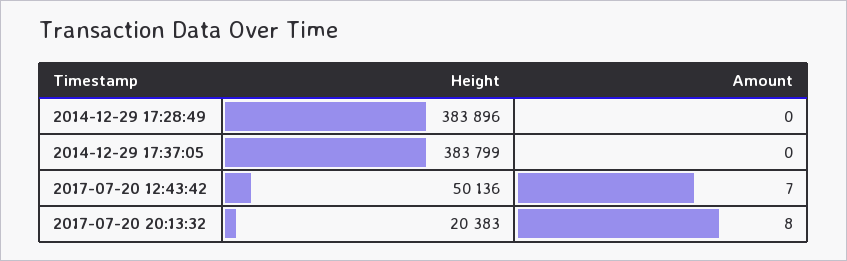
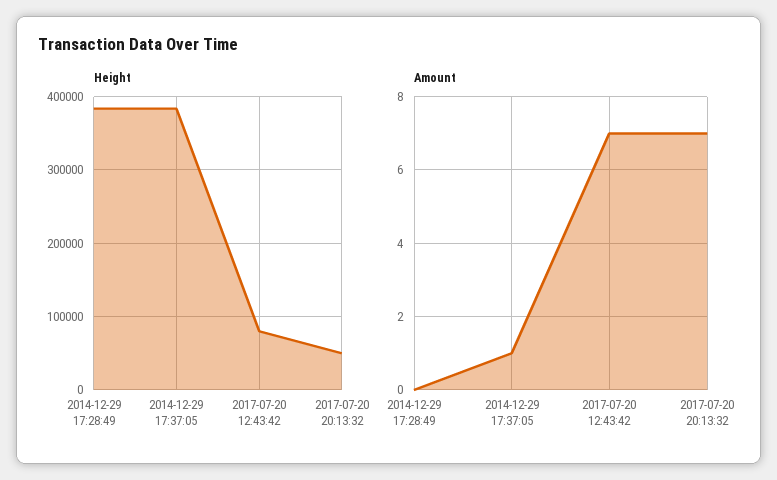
  {
    "Height": {
      "2014-12-29 17:28:49": 383896,
      "2014-12-29 17:37:05": 383799,
-     "2017-07-20 12:43:42": 50136,
+     "2017-07-20 12:43:42": 80000,
-     "2017-07-20 20:13:32": 20383
+     "2017-07-20 20:13:32": 50000
    },
    "Amount": {
      "2014-12-29 17:28:49": 0,
-     "2014-12-29 17:37:05": 0,
+     "2014-12-29 17:37:05": 1,
      "2017-07-20 12:43:42": 7,
-     "2017-07-20 20:13:32": 8
+     "2017-07-20 20:13:32": 7
    }
  }

